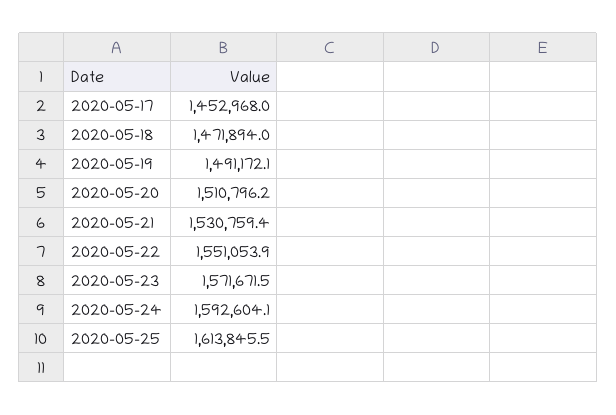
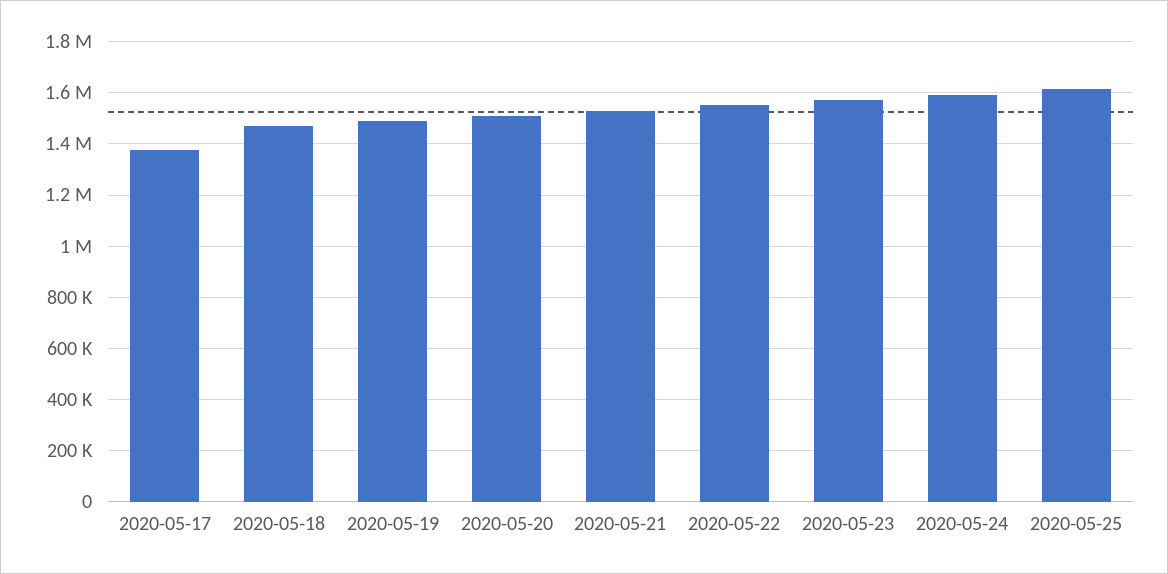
  {
-   "2020-05-17": 1452968,
+   "2020-05-17": 1375000,
    "2020-05-18": 1471894,
    "2020-05-19": 1491172.1,
    "2020-05-20": 1510796.2,
    "2020-05-21": 1530759.4,
    "2020-05-22": 1551053.9,
    "2020-05-23": 1571671.5,
    "2020-05-24": 1592604.1,
    "2020-05-25": 1613845.5
  }

